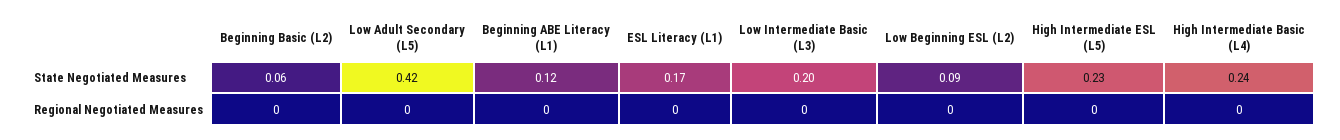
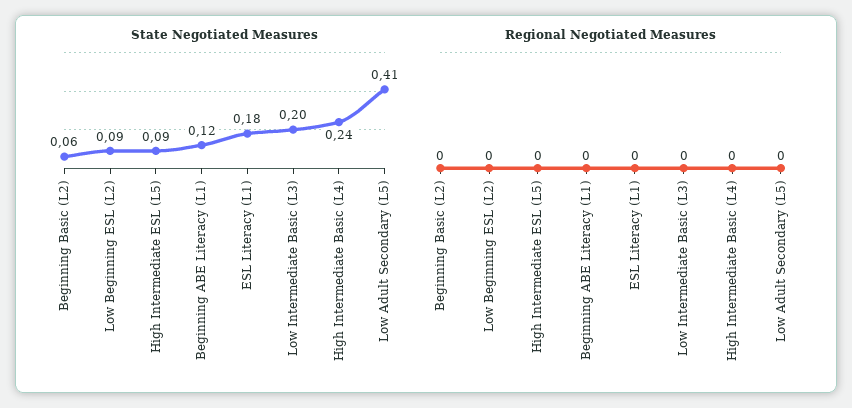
  {
    "State Negotiated Measures": {
      "Beginning Basic (L2)": 0.06,
-     "Low Adult Secondary (L5)": 0.42,
+     "Low Adult Secondary (L5)": 0.41,
      "Beginning ABE Literacy (L1)": 0.12,
-     "ESL Literacy (L1)": 0.17,
+     "ESL Literacy (L1)": 0.18,
      "Low Intermediate Basic (L3)": 0.2,
      "Low Beginning ESL (L2)": 0.09,
-     "High Intermediate ESL (L5)": 0.23,
+     "High Intermediate ESL (L5)": 0.09,
      "High Intermediate Basic (L4)": 0.24
    },
    "Regional Negotiated Measures": {
      "Beginning Basic (L2)": 0,
      "Low Adult Secondary (L5)": 0,
      "Beginning ABE Literacy (L1)": 0,
      "ESL Literacy (L1)": 0,
      "Low Intermediate Basic (L3)": 0,
      "Low Beginning ESL (L2)": 0,
      "High Intermediate ESL (L5)": 0,
      "High Intermediate Basic (L4)": 0
    }
  }

